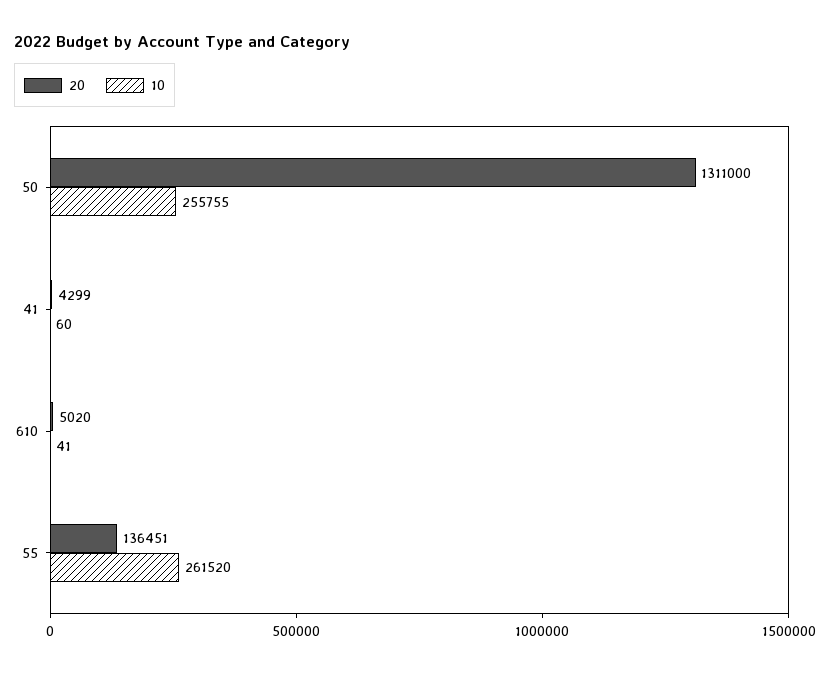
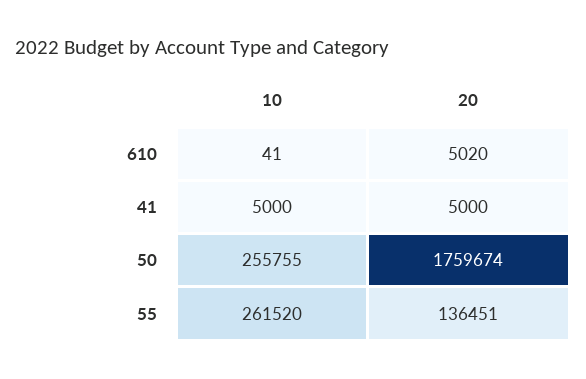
  {
    "20": {
-     "50": 1311000,
+     "50": 1759674,
-     "41": 4299,
+     "41": 5000,
      "610": 5020,
      "55": 136451
    },
    "10": {
      "50": 255755,
-     "41": 60,
+     "41": 5000,
      "610": 41,
      "55": 261520
    }
  }

